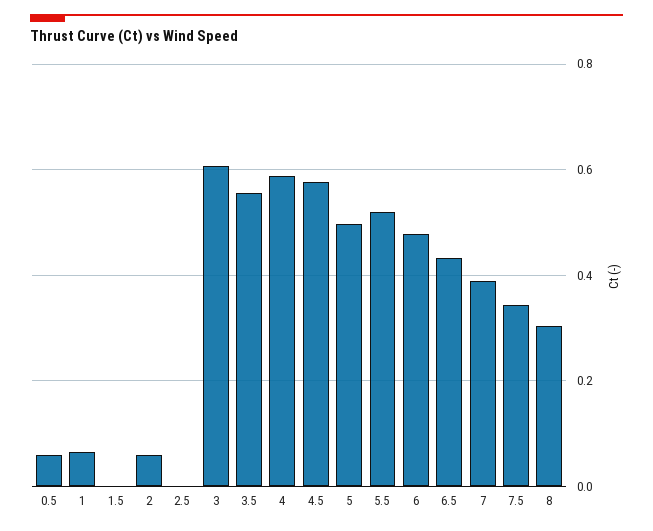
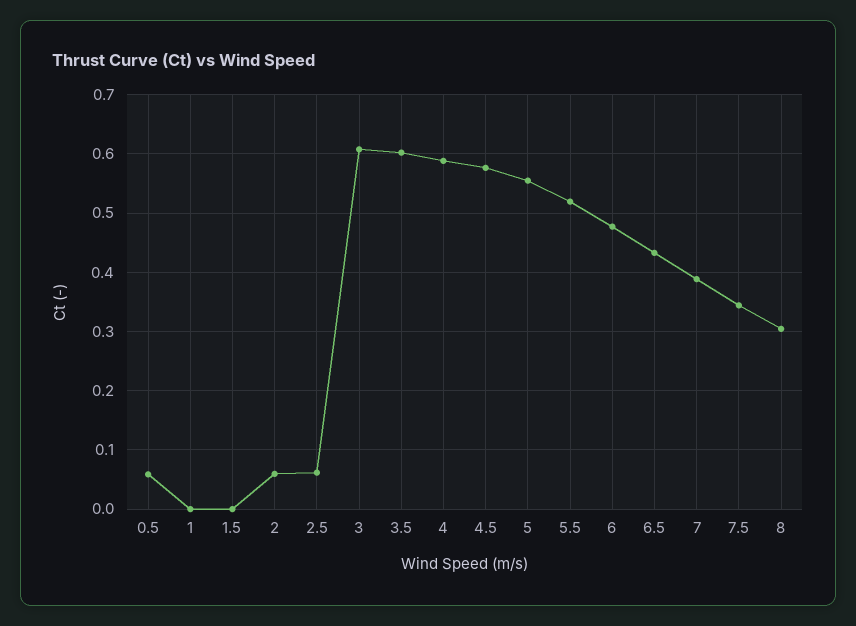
  {
    "0.5": 0.06,
-   "1": 0.06,
+   "1": 0,
    "1.5": 0,
    "2": 0.06,
-   "2.5": 0,
+   "2.5": 0.06,
    "3": 0.6,
-   "3.5": 0.56,
+   "3.5": 0.6,
    "4": 0.58,
    "4.5": 0.58,
-   "5": 0.5,
+   "5": 0.56,
    "5.5": 0.52,
    "6": 0.48,
    "6.5": 0.44,
    "7": 0.38,
    "7.5": 0.34,
    "8": 0.3
  }

